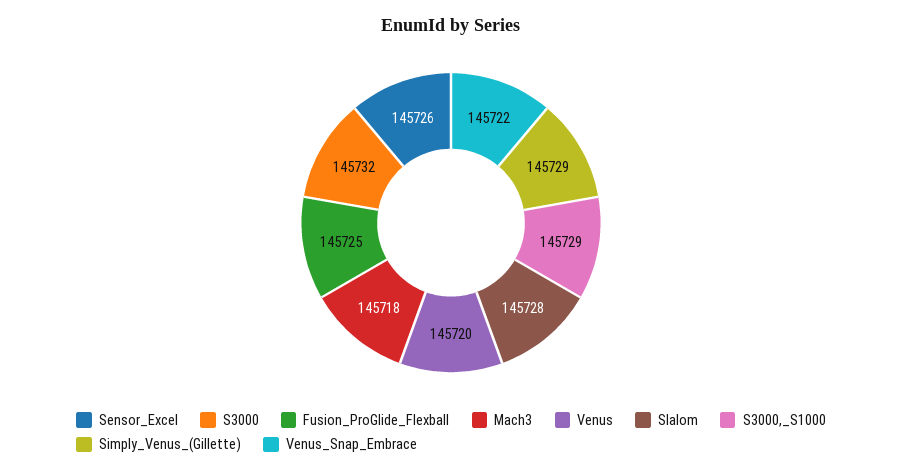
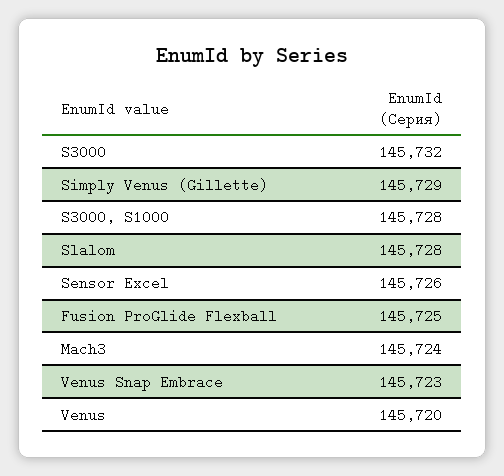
  {
    "Sensor_Excel": 145726,
    "S3000": 145732,
    "Fusion_ProGlide_Flexball": 145725,
-   "Mach3": 145718,
+   "Mach3": 145724,
    "Venus": 145720,
    "Slalom": 145728,
-   "S3000,_S1000": 145729,
+   "S3000,_S1000": 145728,
    "Simply_Venus_(Gillette)": 145729,
-   "Venus_Snap_Embrace": 145722
+   "Venus_Snap_Embrace": 145723
  }

